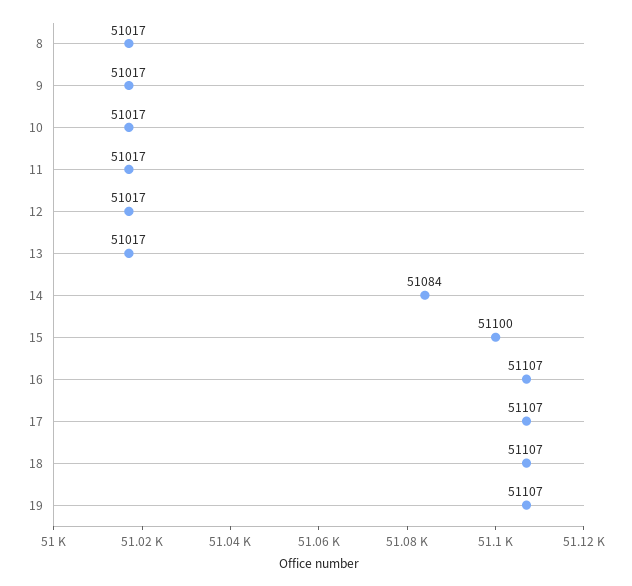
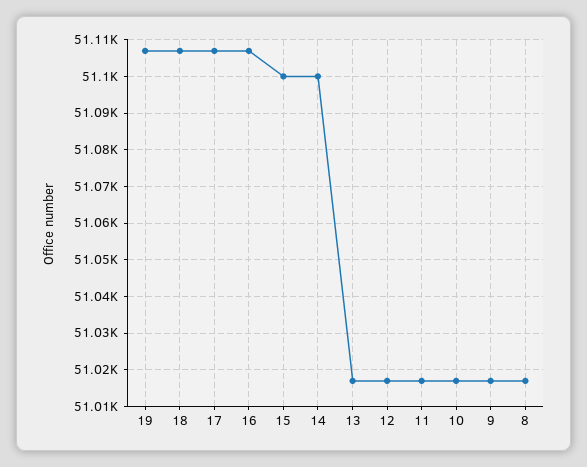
  {
    "8": 51017,
    "9": 51017,
    "10": 51017,
    "11": 51017,
    "12": 51017,
    "13": 51017,
-   "14": 51084,
+   "14": 51100,
    "15": 51100,
    "16": 51107,
    "17": 51107,
    "18": 51107,
    "19": 51107
  }

